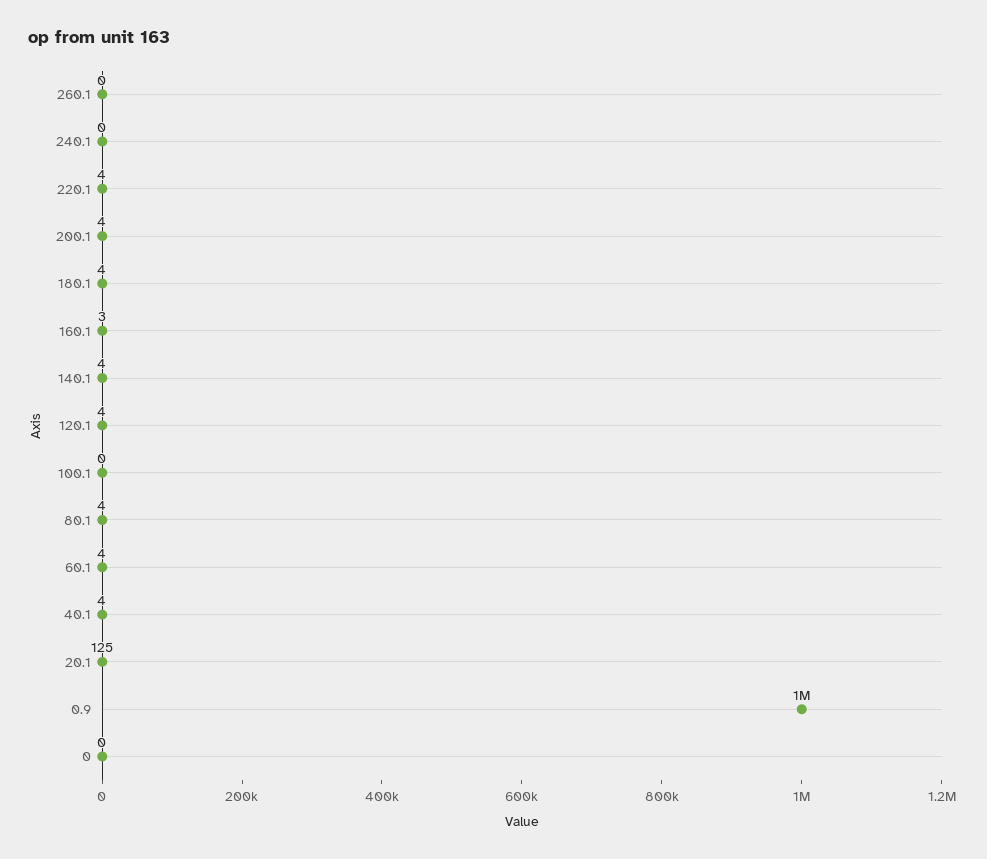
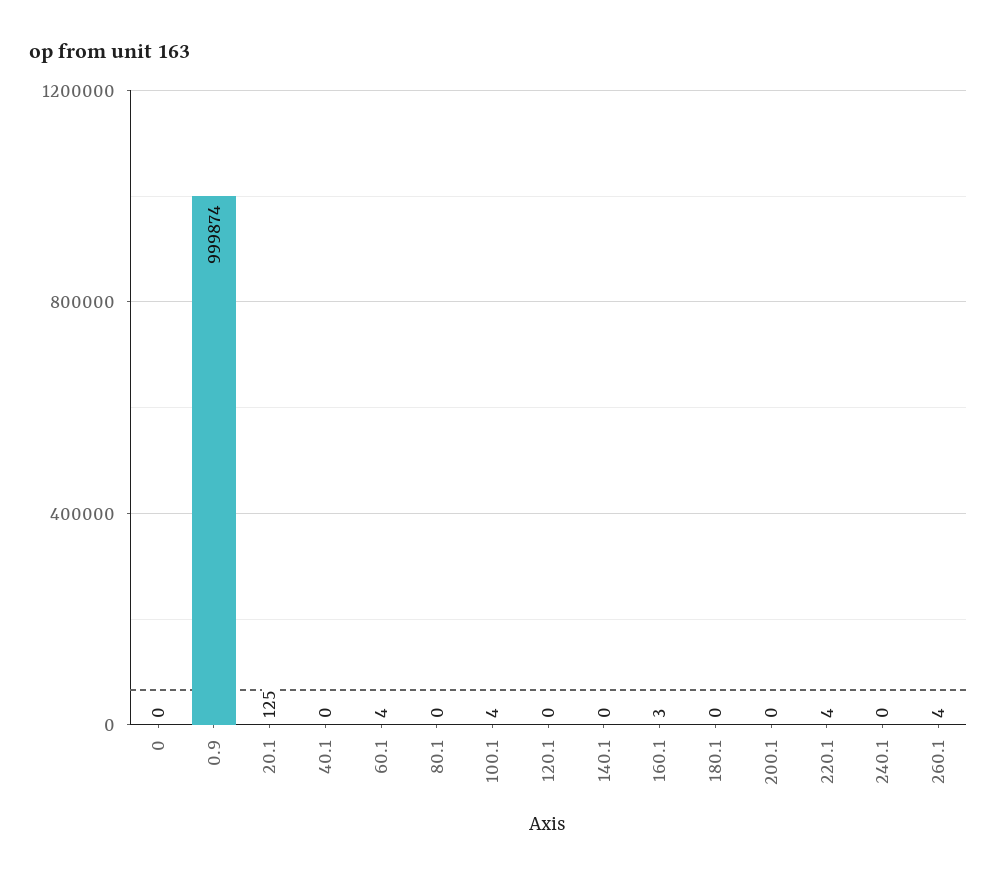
  {
-   "260.1": 0,
+   "260.1": 4,
    "240.1": 0,
    "220.1": 4,
-   "200.1": 4,
+   "200.1": 0,
-   "180.1": 4,
+   "180.1": 0,
    "160.1": 3,
-   "140.1": 4,
+   "140.1": 0,
-   "120.1": 4,
+   "120.1": 0,
-   "100.1": 0,
+   "100.1": 4,
-   "80.1": 4,
+   "80.1": 0,
    "60.1": 4,
-   "40.1": 4,
+   "40.1": 0,
    "20.1": 125,
    "0.9": 999874,
    "0": 0
  }

